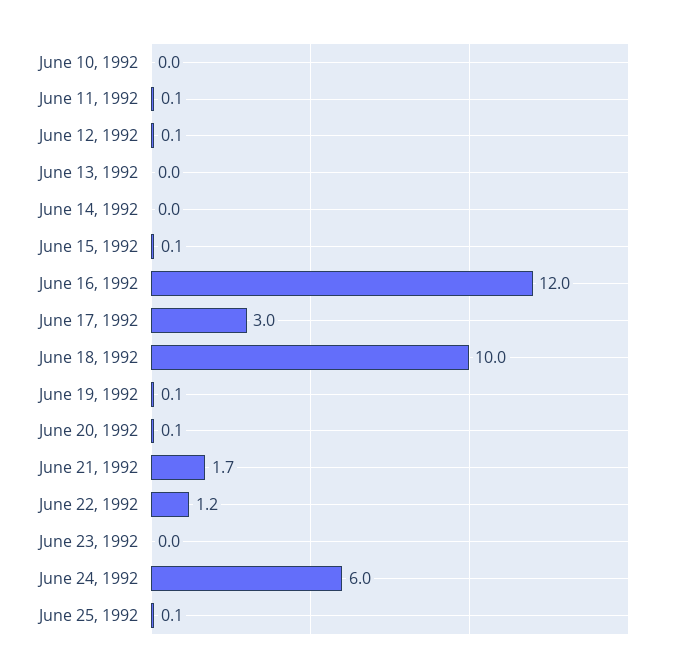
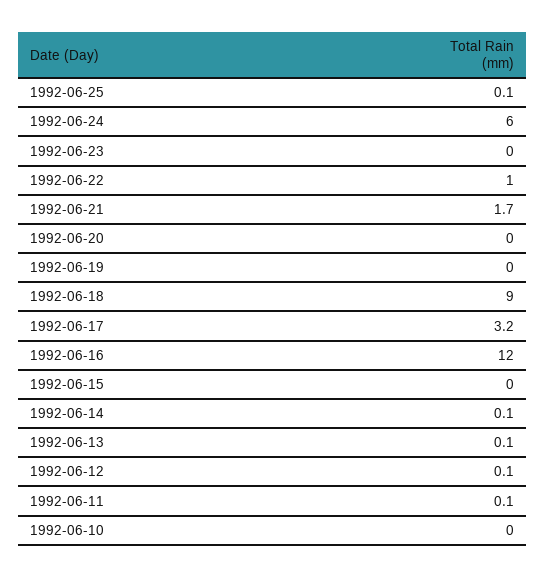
  {
    "June 10, 1992": 0,
    "June 11, 1992": 0.1,
    "June 12, 1992": 0.1,
-   "June 13, 1992": 0,
+   "June 13, 1992": 0.1,
-   "June 14, 1992": 0,
+   "June 14, 1992": 0.1,
-   "June 15, 1992": 0.1,
+   "June 15, 1992": 0,
    "June 16, 1992": 12,
-   "June 17, 1992": 3,
+   "June 17, 1992": 3.2,
-   "June 18, 1992": 10,
+   "June 18, 1992": 9,
-   "June 19, 1992": 0.1,
+   "June 19, 1992": 0,
-   "June 20, 1992": 0.1,
+   "June 20, 1992": 0,
    "June 21, 1992": 1.7,
-   "June 22, 1992": 1.2,
+   "June 22, 1992": 1,
    "June 23, 1992": 0,
    "June 24, 1992": 6,
    "June 25, 1992": 0.1
  }

